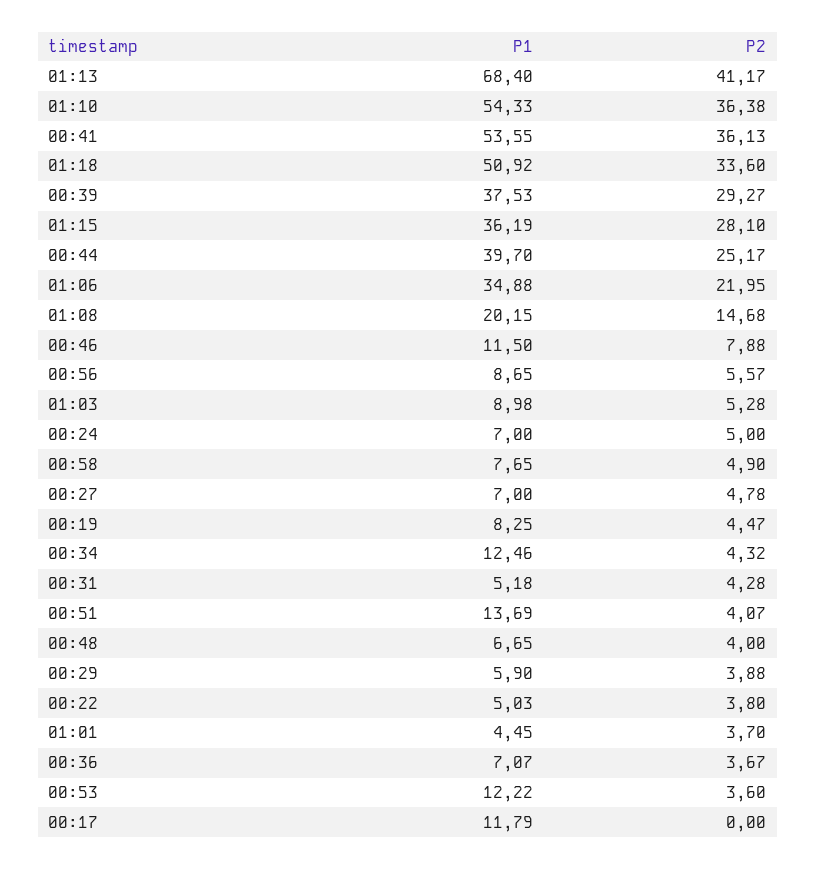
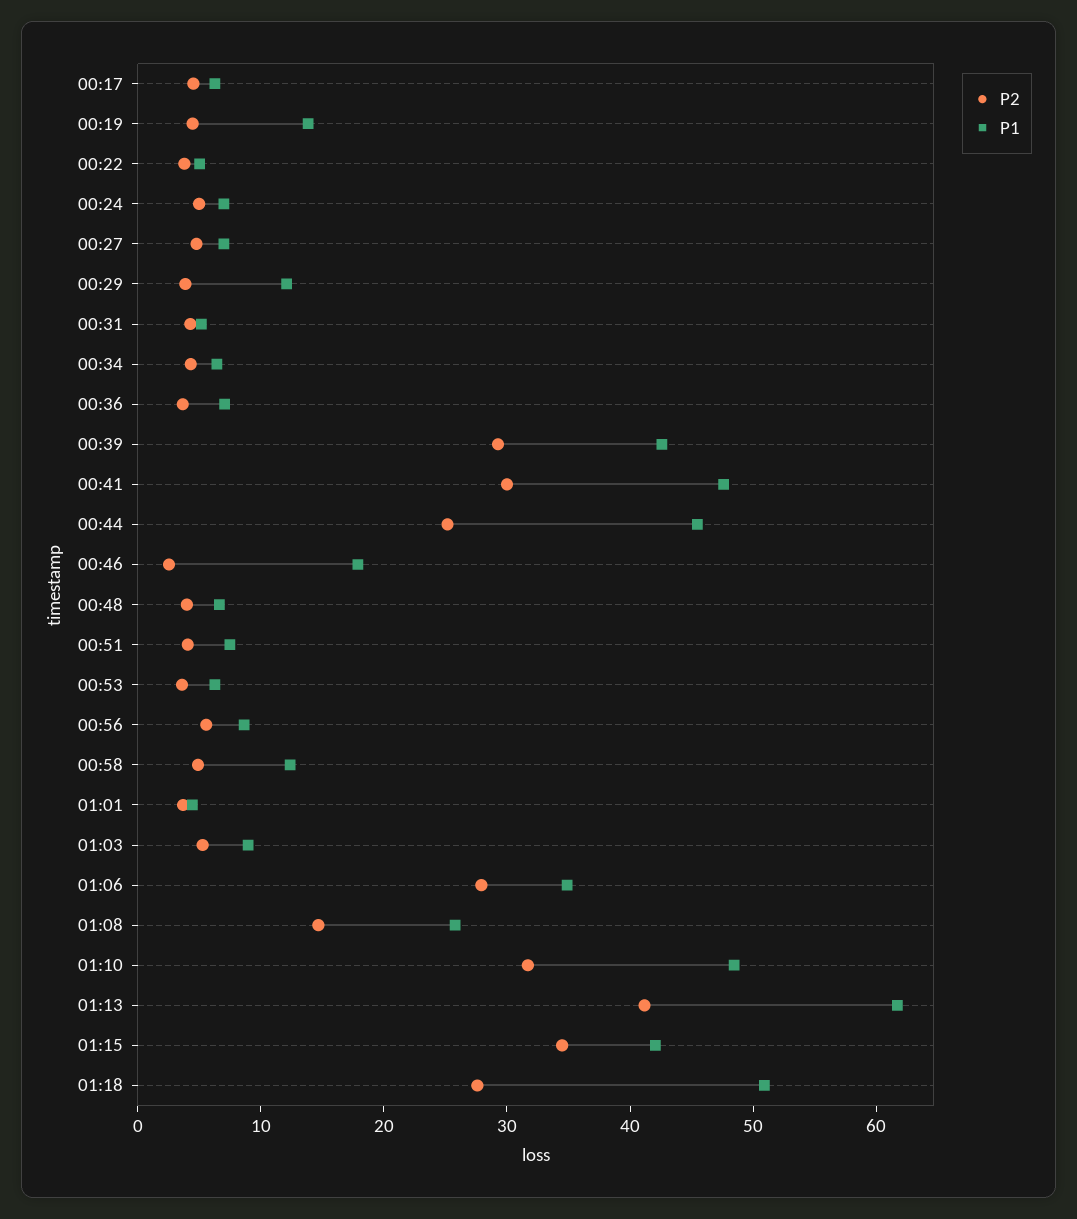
  {
    "P1": {
-     "01:13": 68.4,
+     "01:13": 62,
-     "01:10": 54.33,
+     "01:10": 48,
-     "00:41": 53.55,
+     "00:41": 48,
      "01:18": 50.92,
-     "00:39": 37.53,
+     "00:39": 42,
-     "01:15": 36.19,
+     "01:15": 42,
-     "00:44": 39.7,
+     "00:44": 46,
      "01:06": 34.88,
-     "01:08": 20.15,
+     "01:08": 26,
-     "00:46": 11.5,
+     "00:46": 18,
      "00:56": 8.65,
      "01:03": 8.98,
      "00:24": 7,
-     "00:58": 7.65,
+     "00:58": 12,
      "00:27": 7,
-     "00:19": 8.25,
+     "00:19": 14,
-     "00:34": 12.46,
+     "00:34": 6,
      "00:31": 5.18,
-     "00:51": 13.69,
+     "00:51": 8,
      "00:48": 6.65,
-     "00:29": 5.9,
+     "00:29": 12,
      "00:22": 5.03,
      "01:01": 4.45,
      "00:36": 7.07,
-     "00:53": 12.22,
+     "00:53": 6,
-     "00:17": 11.79
+     "00:17": 6
    },
    "P2": {
      "01:13": 41.17,
-     "01:10": 36.38,
+     "01:10": 32,
-     "00:41": 36.13,
+     "00:41": 30,
-     "01:18": 33.6,
+     "01:18": 28,
      "00:39": 29.27,
-     "01:15": 28.1,
+     "01:15": 34,
      "00:44": 25.17,
-     "01:06": 21.95,
+     "01:06": 28,
      "01:08": 14.68,
-     "00:46": 7.88,
+     "00:46": 2,
      "00:56": 5.57,
      "01:03": 5.28,
      "00:24": 5,
      "00:58": 4.9,
      "00:27": 4.78,
      "00:19": 4.47,
      "00:34": 4.32,
      "00:31": 4.28,
      "00:51": 4.07,
      "00:48": 4,
      "00:29": 3.88,
      "00:22": 3.8,
      "01:01": 3.7,
      "00:36": 3.67,
      "00:53": 3.6,
-     "00:17": 0
+     "00:17": 4
    }
  }

